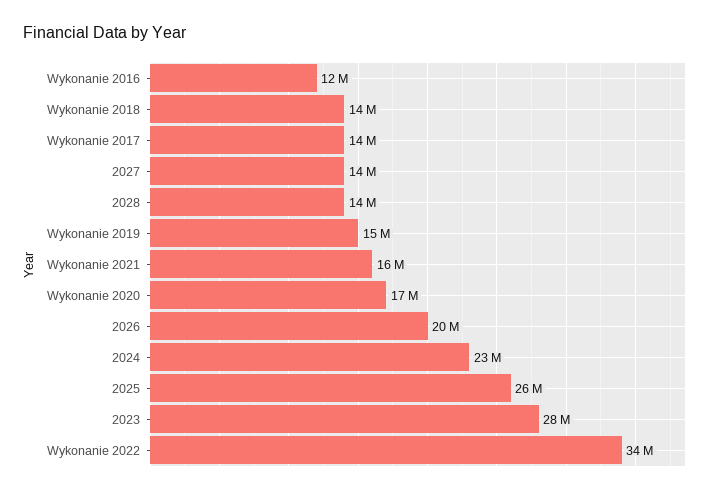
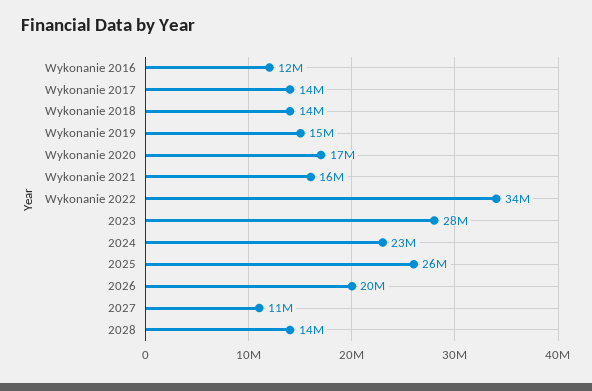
  {
    "Wykonanie 2016": 12000000,
    "Wykonanie 2018": 14000000,
    "Wykonanie 2017": 14000000,
-   "2027": 14000000,
+   "2027": 11000000,
    "2028": 14000000,
    "Wykonanie 2019": 15000000,
    "Wykonanie 2021": 16000000,
    "Wykonanie 2020": 17000000,
    "2026": 20000000,
    "2024": 23000000,
    "2025": 26000000,
    "2023": 28000000,
    "Wykonanie 2022": 34000000
  }

